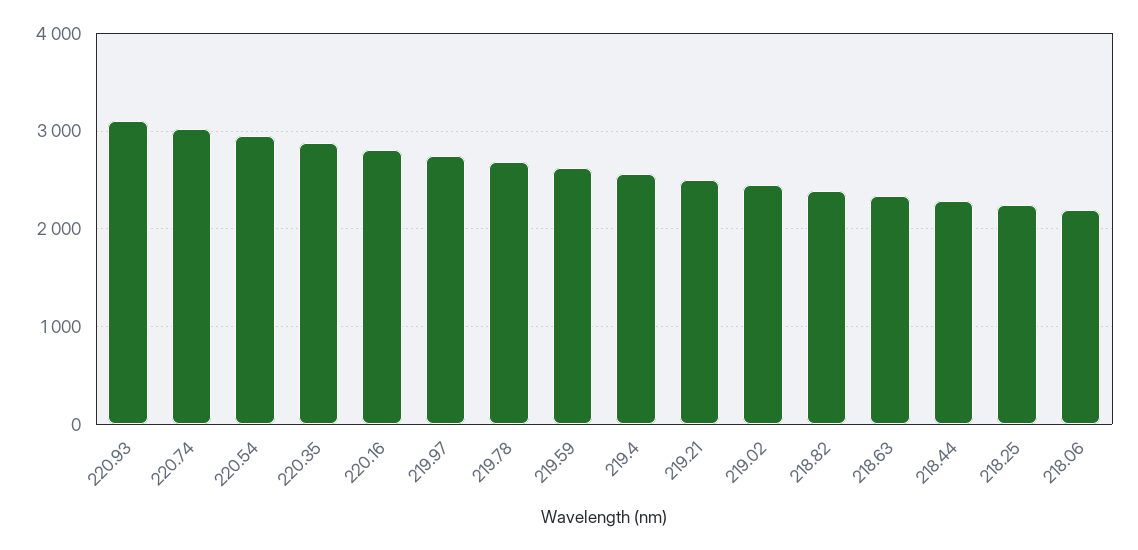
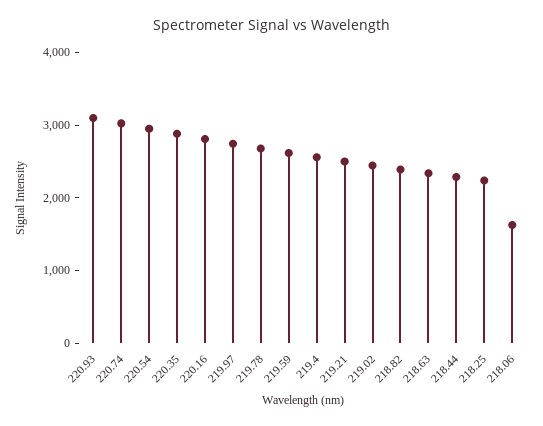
  {
    "220.93": 3100,
    "220.74": 3000,
    "220.54": 3000,
    "220.35": 2900,
    "220.16": 2800,
    "219.97": 2700,
    "219.78": 2700,
    "219.59": 2600,
    "219.4": 2600,
    "219.21": 2500,
    "219.02": 2400,
    "218.82": 2400,
    "218.63": 2300,
    "218.44": 2300,
    "218.25": 2200,
-   "218.06": 2200
+   "218.06": 1600
  }

